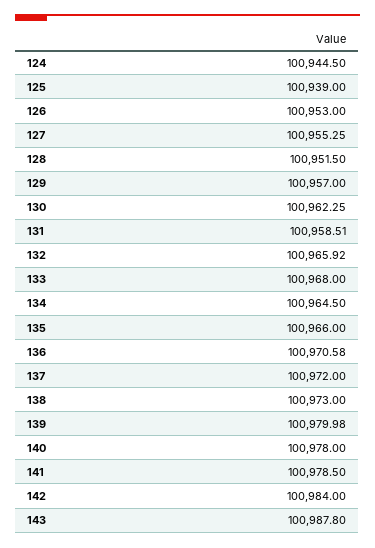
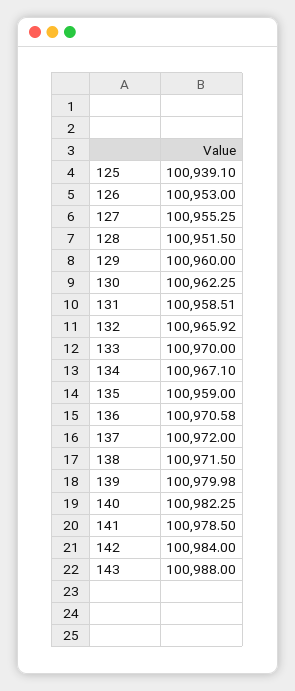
  {
-   "124": 100944.5,
-   "125": 100939,
+   "125": 100939.1,
    "126": 100953,
    "127": 100955.25,
    "128": 100951.5,
-   "129": 100957,
+   "129": 100960,
    "130": 100962.25,
    "131": 100958.51,
    "132": 100965.92,
-   "133": 100968,
+   "133": 100970,
-   "134": 100964.5,
+   "134": 100967.1,
-   "135": 100966,
+   "135": 100959,
    "136": 100970.58,
    "137": 100972,
-   "138": 100973,
+   "138": 100971.5,
    "139": 100979.98,
-   "140": 100978,
+   "140": 100982.25,
    "141": 100978.5,
    "142": 100984,
-   "143": 100987.8
+   "143": 100988
  }

